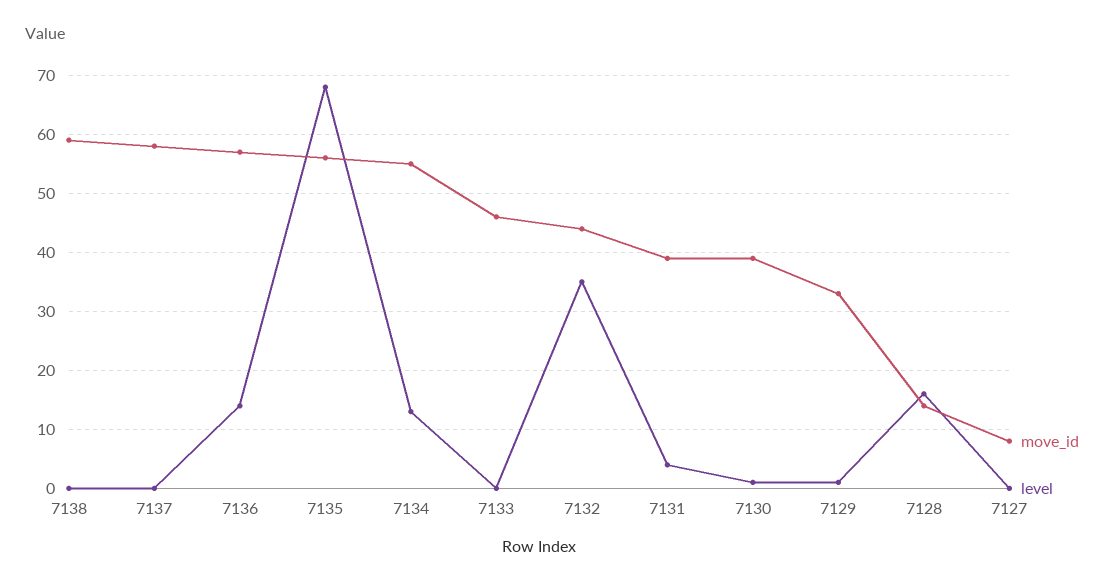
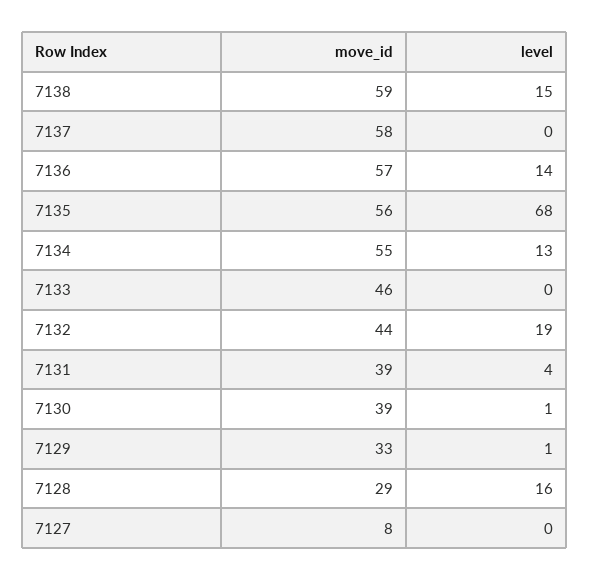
  {
    "move_id": {
      "7138": 59,
      "7137": 58,
      "7136": 57,
      "7135": 56,
      "7134": 55,
      "7133": 46,
      "7132": 44,
      "7131": 39,
      "7130": 39,
      "7129": 33,
-     "7128": 15,
+     "7128": 29,
      "7127": 8
    },
    "level": {
-     "7138": 0,
+     "7138": 15,
      "7137": 0,
      "7136": 14,
      "7135": 68,
      "7134": 13,
      "7133": 0,
-     "7132": 35,
+     "7132": 19,
      "7131": 4,
      "7130": 1,
      "7129": 1,
      "7128": 16,
      "7127": 0
    }
  }

